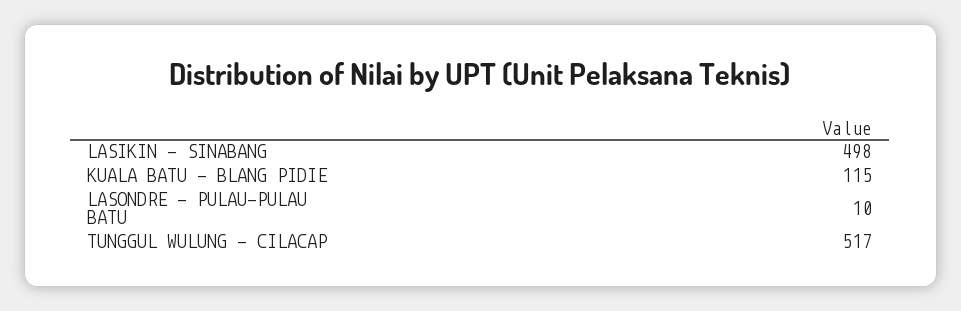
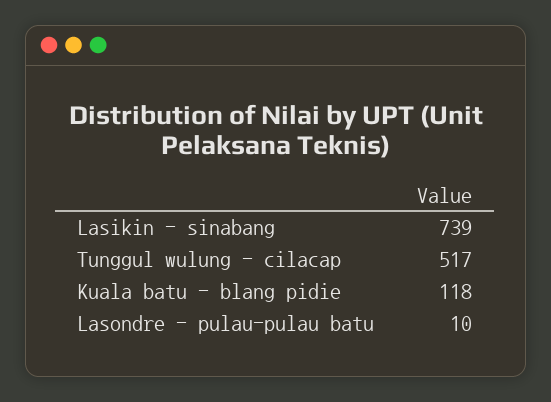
  {
-   "LASIKIN - SINABANG": 498,
+   "LASIKIN - SINABANG": 739,
-   "KUALA BATU - BLANG PIDIE": 115,
+   "KUALA BATU - BLANG PIDIE": 118,
    "LASONDRE - PULAU-PULAU BATU": 10,
    "TUNGGUL WULUNG - CILACAP": 517
  }

